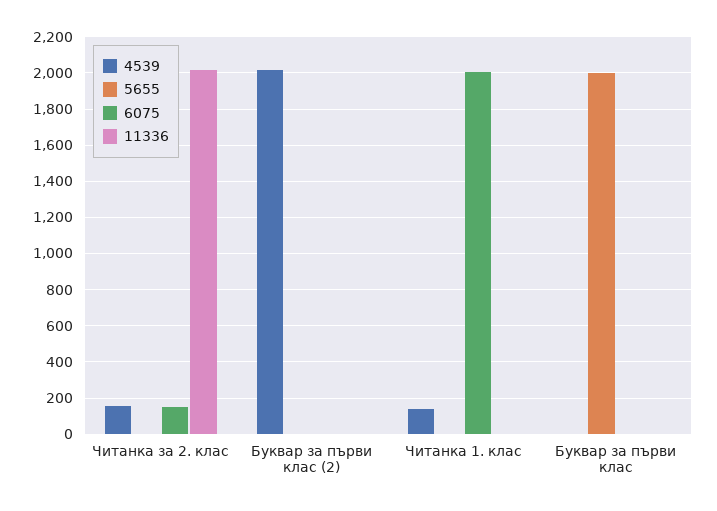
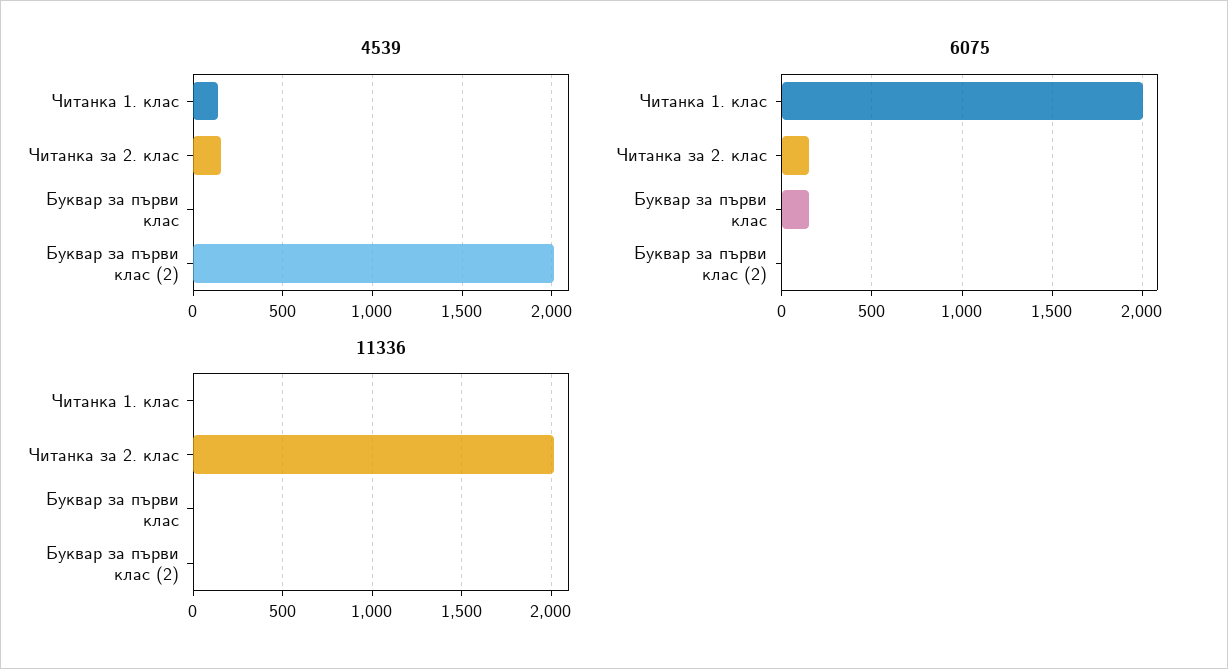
  {
    "4539": {
      "Читанка за 2. клас": 150,
      "Буквар за първи клас (2)": 2000,
      "Читанка 1. клас": 150,
      "Буквар за първи клас": 0
    },
-   "5655": {
-     "Читанка за 2. клас": 0,
-     "Буквар за първи клас (2)": 0,
-     "Читанка 1. клас": 0,
-     "Буквар за първи клас": 2000
-   },
    "6075": {
      "Читанка за 2. клас": 150,
      "Буквар за първи клас (2)": 0,
      "Читанка 1. клас": 2000,
-     "Буквар за първи клас": 0
+     "Буквар за първи клас": 150
    },
    "11336": {
      "Читанка за 2. клас": 2000,
      "Буквар за първи клас (2)": 0,
      "Читанка 1. клас": 0,
      "Буквар за първи клас": 0
    }
  }

